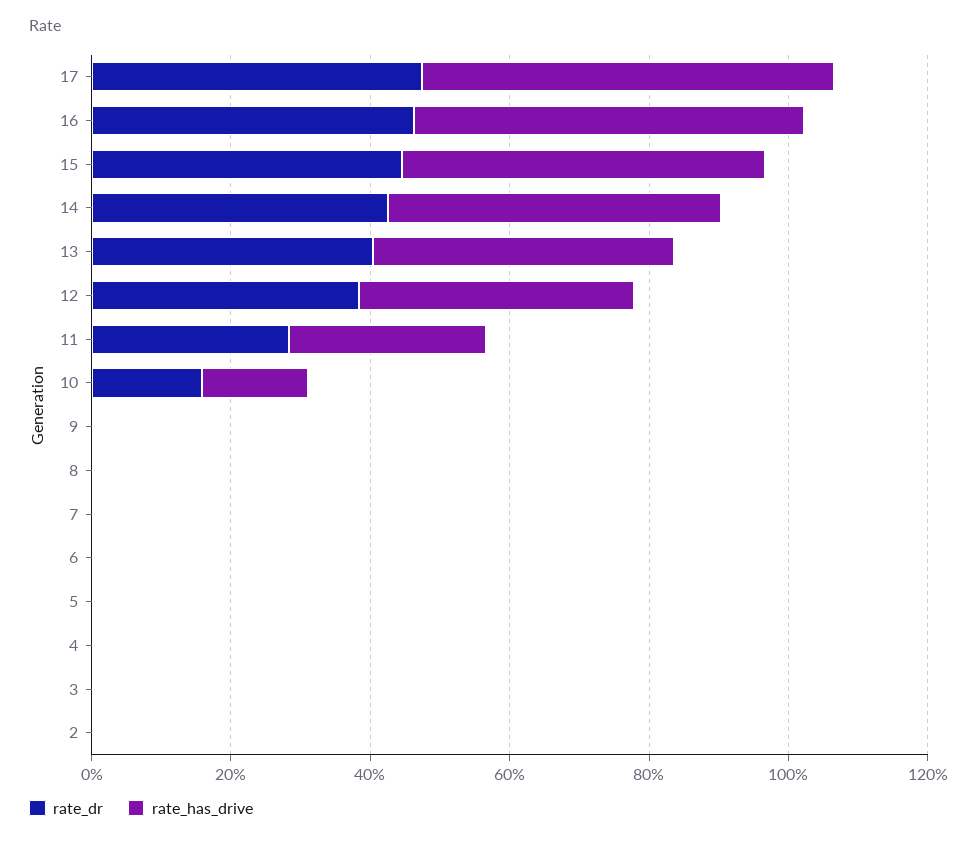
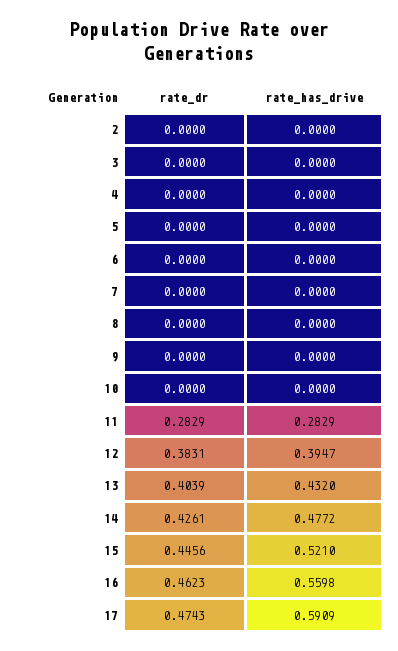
  {
    "rate_dr": {
      "17": 0.4743,
      "16": 0.4623,
      "15": 0.4456,
      "14": 0.4261,
      "13": 0.4039,
      "12": 0.3831,
      "11": 0.2829,
-     "10": 0.15,
+     "10": 0,
      "9": 0,
      "8": 0,
      "7": 0,
      "6": 0,
      "5": 0,
      "4": 0,
      "3": 0,
      "2": 0
    },
    "rate_has_drive": {
      "17": 0.5909,
      "16": 0.5598,
      "15": 0.521,
      "14": 0.4772,
      "13": 0.432,
      "12": 0.3947,
      "11": 0.2829,
-     "10": 0.15,
+     "10": 0,
      "9": 0,
      "8": 0,
      "7": 0,
      "6": 0,
      "5": 0,
      "4": 0,
      "3": 0,
      "2": 0
    }
  }

